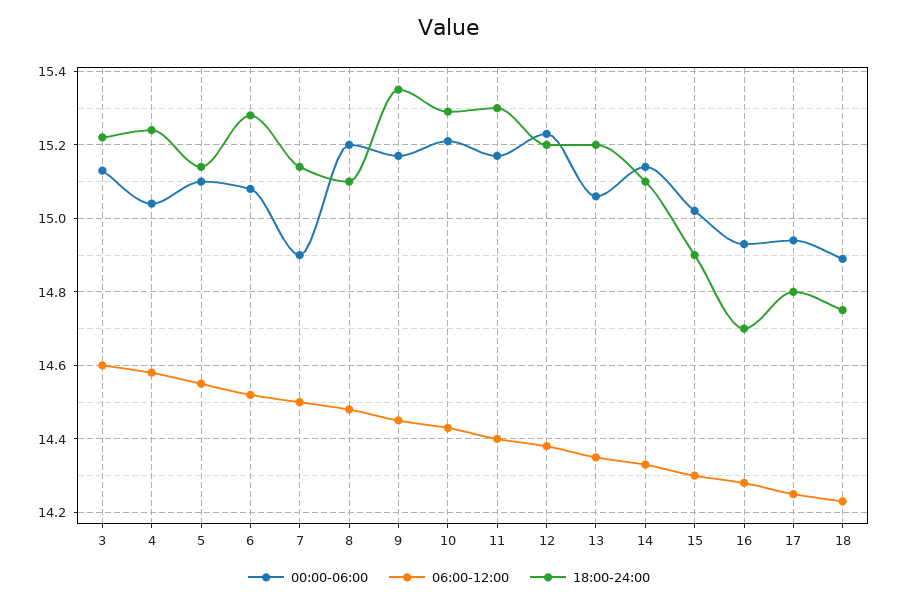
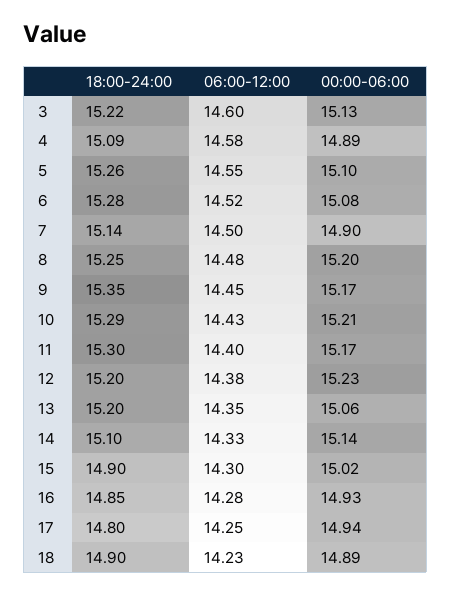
  {
    "00:00-06:00": {
      "3": 15.13,
-     "4": 15.05,
+     "4": 14.89,
      "5": 15.1,
      "6": 15.08,
      "7": 14.9,
      "8": 15.2,
      "9": 15.17,
      "10": 15.21,
      "11": 15.17,
      "12": 15.23,
      "13": 15.06,
      "14": 15.14,
      "15": 15.02,
      "16": 14.93,
      "17": 14.94,
      "18": 14.89
    },
    "06:00-12:00": {
      "3": 14.6,
      "4": 14.58,
      "5": 14.55,
      "6": 14.52,
      "7": 14.5,
      "8": 14.48,
      "9": 14.45,
      "10": 14.43,
      "11": 14.4,
      "12": 14.38,
      "13": 14.35,
      "14": 14.33,
      "15": 14.3,
      "16": 14.28,
      "17": 14.25,
      "18": 14.23
    },
    "18:00-24:00": {
      "3": 15.22,
-     "4": 15.25,
+     "4": 15.09,
-     "5": 15.15,
+     "5": 15.26,
      "6": 15.28,
      "7": 15.14,
-     "8": 15.1,
+     "8": 15.25,
      "9": 15.35,
      "10": 15.29,
      "11": 15.3,
      "12": 15.2,
      "13": 15.2,
      "14": 15.1,
      "15": 14.9,
-     "16": 14.7,
+     "16": 14.85,
      "17": 14.8,
-     "18": 14.75
+     "18": 14.9
    }
  }

